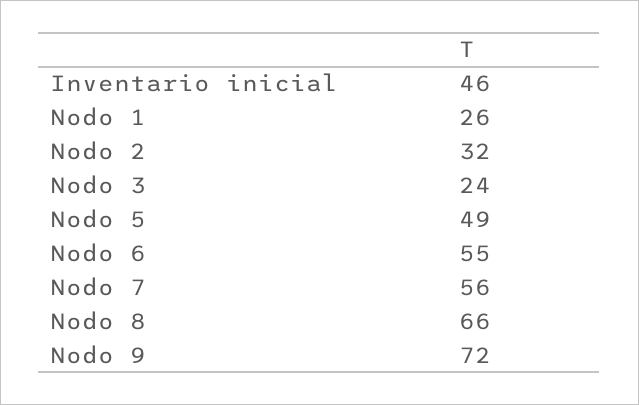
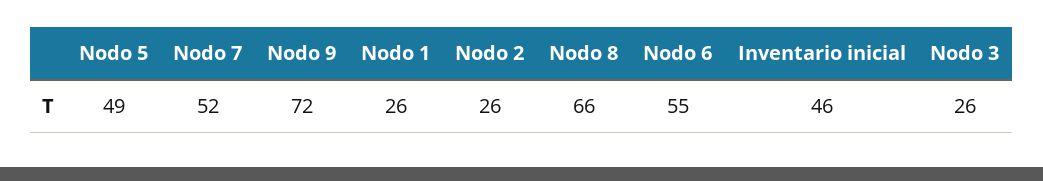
  {
    "Inventario inicial": 46,
    "Nodo 1": 26,
-   "Nodo 2": 32,
+   "Nodo 2": 26,
-   "Nodo 3": 24,
+   "Nodo 3": 26,
    "Nodo 5": 49,
    "Nodo 6": 55,
-   "Nodo 7": 56,
+   "Nodo 7": 52,
    "Nodo 8": 66,
    "Nodo 9": 72
  }

